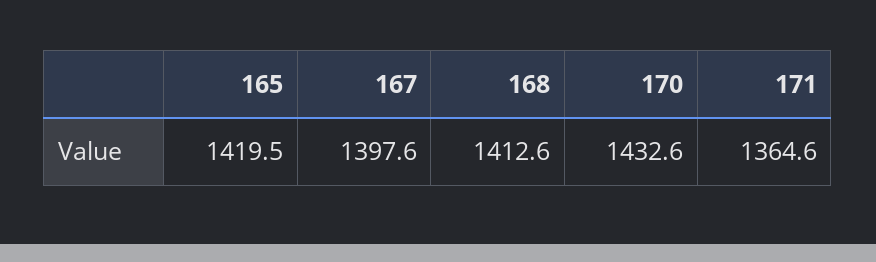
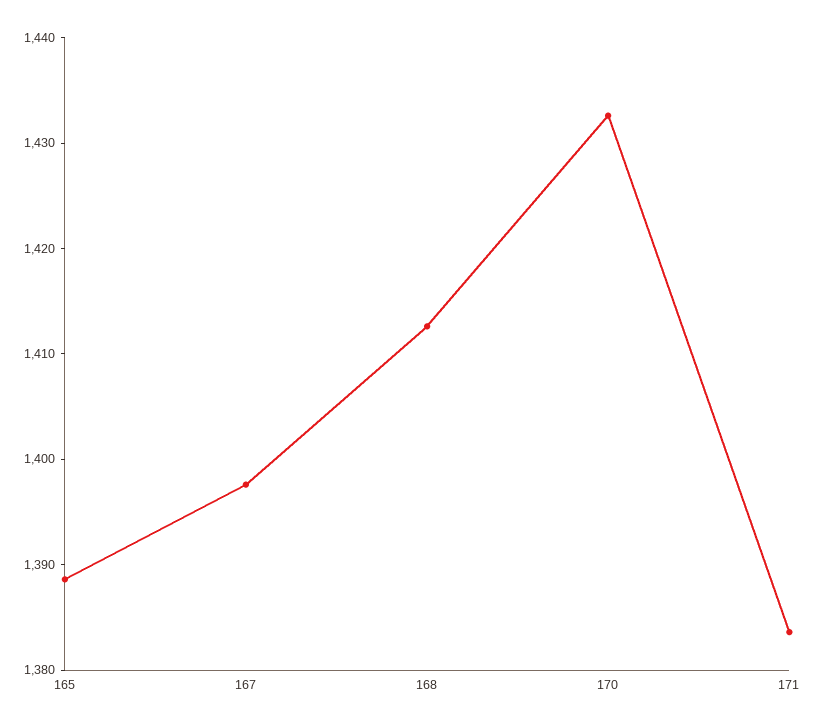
  {
-   "165": 1419.5,
+   "165": 1388,
    "167": 1397.6,
    "168": 1412.6,
    "170": 1432.6,
-   "171": 1364.6
+   "171": 1384
  }

